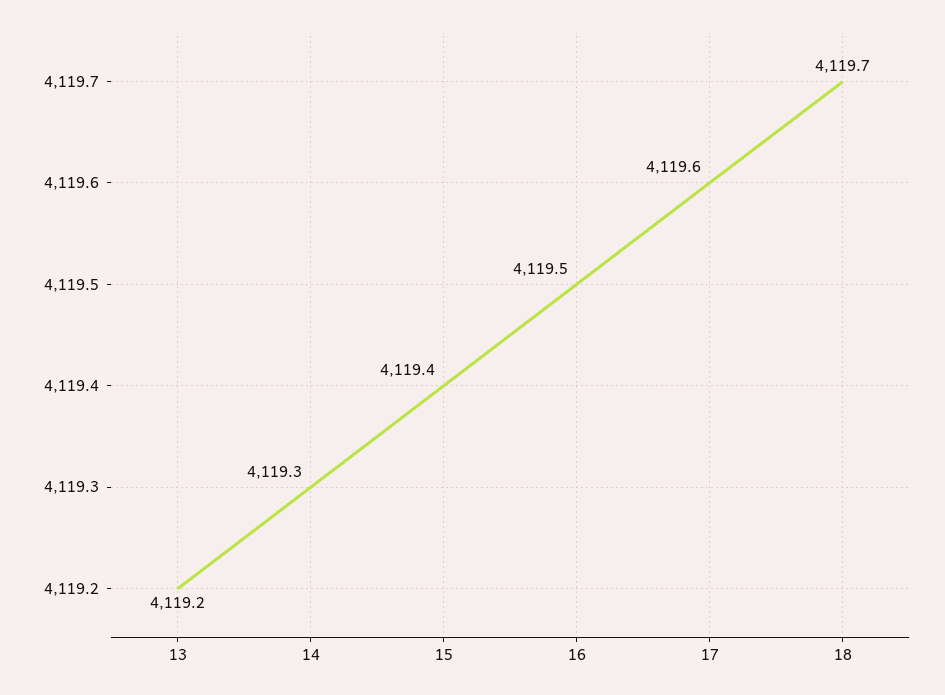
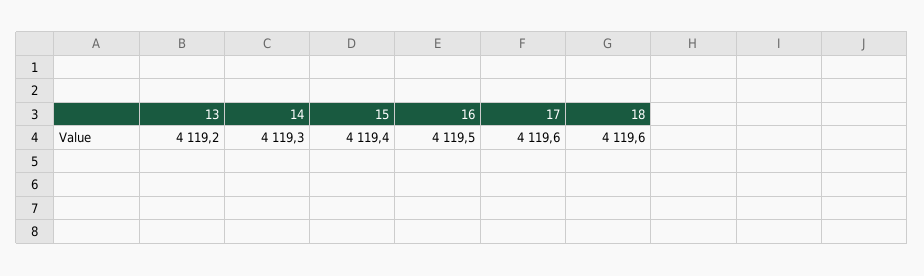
  {
    "13": 4119.2,
    "14": 4119.3,
    "15": 4119.4,
    "16": 4119.5,
    "17": 4119.6,
-   "18": 4119.7
+   "18": 4119.6
  }

